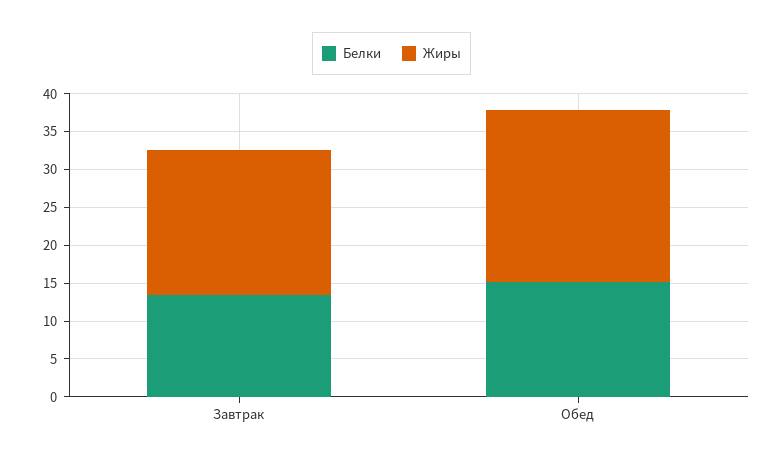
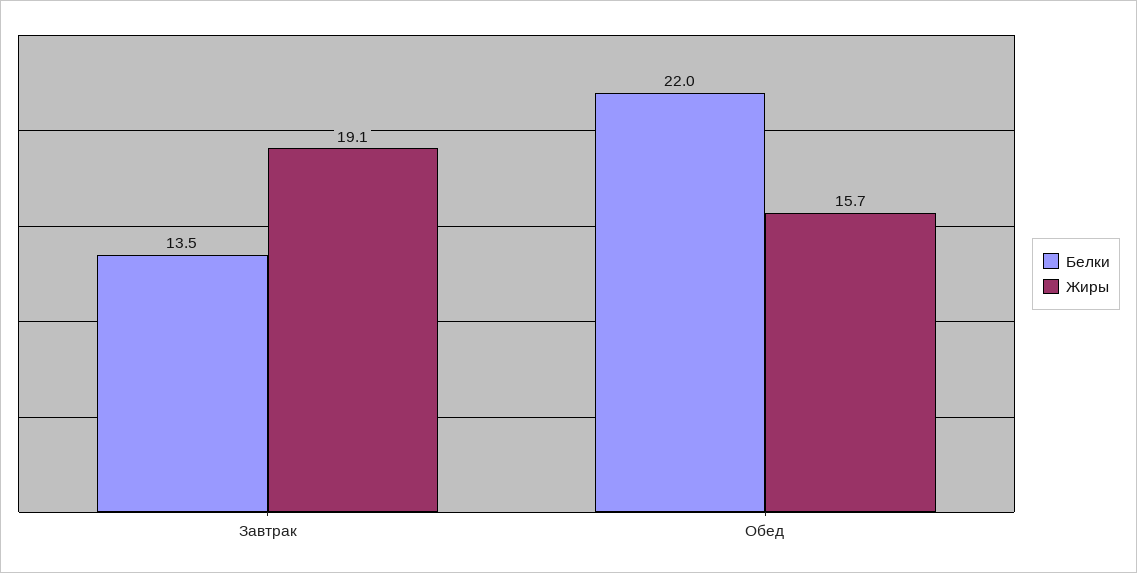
  {
    "Белки": {
      "Завтрак": 13.5,
-     "Обед": 15
+     "Обед": 22
    },
    "Жиры": {
      "Завтрак": 19.1,
-     "Обед": 22.5
+     "Обед": 15.7
    }
  }

